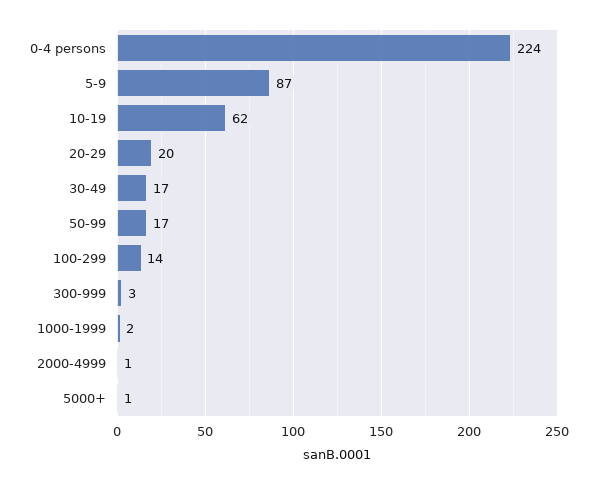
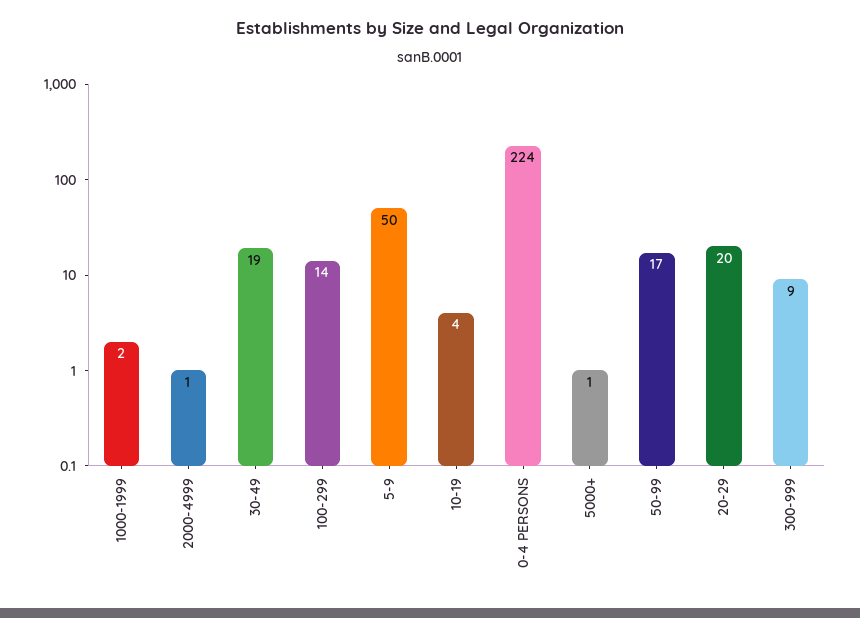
  {
    "0-4 persons": 224,
-   "5-9": 87,
+   "5-9": 50,
-   "10-19": 62,
+   "10-19": 4,
    "20-29": 20,
-   "30-49": 17,
+   "30-49": 19,
    "50-99": 17,
    "100-299": 14,
-   "300-999": 3,
+   "300-999": 9,
    "1000-1999": 2,
    "2000-4999": 1,
    "5000+": 1
  }

